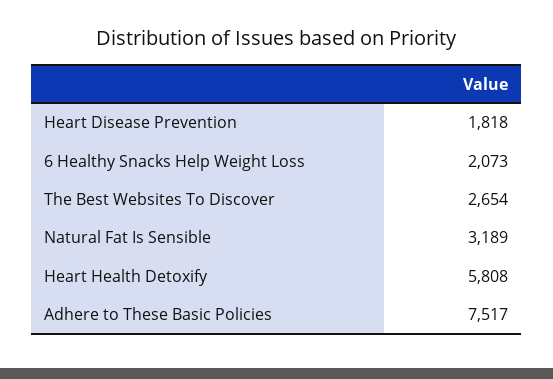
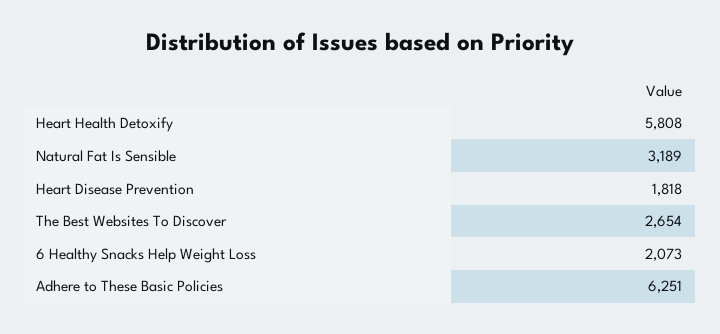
  {
    "Heart Disease Prevention": 1818,
    "6 Healthy Snacks Help Weight Loss": 2073,
    "The Best Websites To Discover": 2654,
    "Natural Fat Is Sensible": 3189,
    "Heart Health Detoxify": 5808,
-   "Adhere to These Basic Policies": 7517
+   "Adhere to These Basic Policies": 6251
  }

